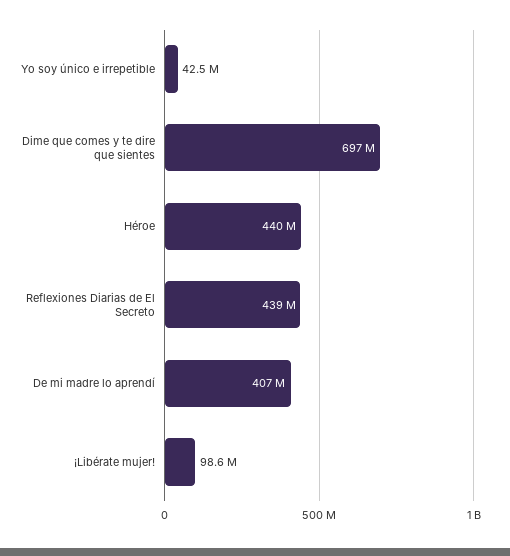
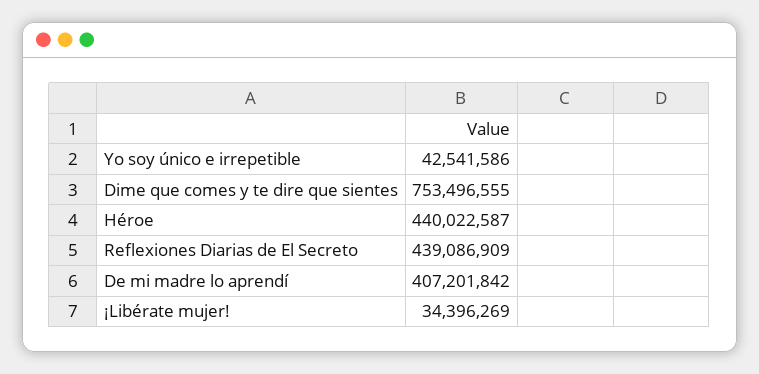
  {
    "Yo soy único e irrepetible": 42541586,
-   "Dime que comes y te dire que sientes": 697000000,
+   "Dime que comes y te dire que sientes": 753496555,
    "Héroe": 440022587,
    "Reflexiones Diarias de El Secreto": 439086909,
    "De mi madre lo aprendí": 407201842,
-   "¡Libérate mujer!": 98600000
+   "¡Libérate mujer!": 34396269
  }

